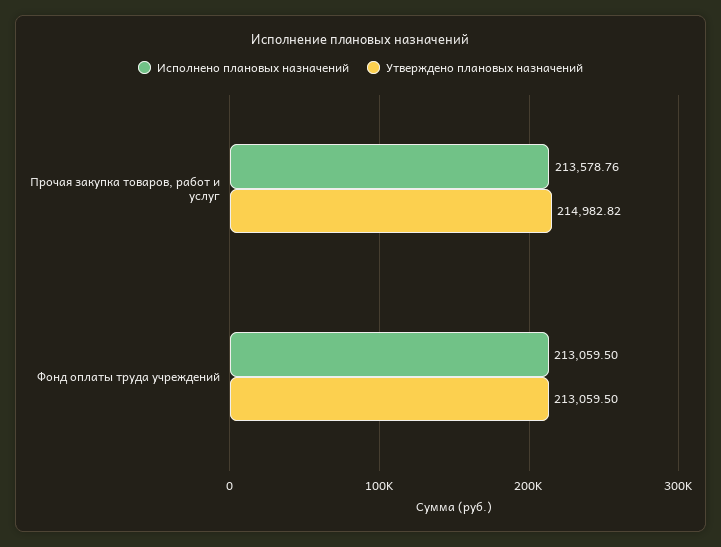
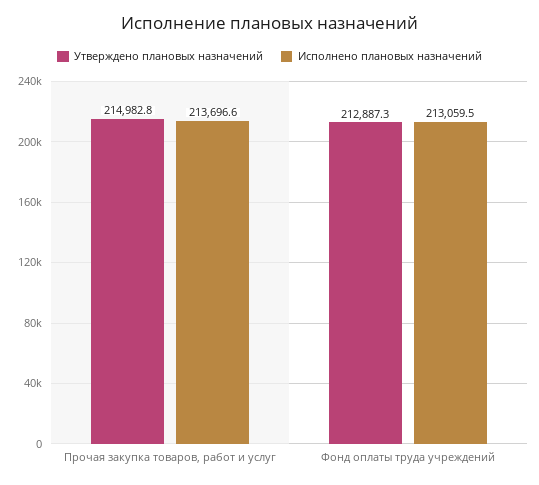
  {
    "Исполнено плановых назначений": {
-     "Прочая закупка товаров, работ и услуг": 213578.76,
+     "Прочая закупка товаров, работ и услуг": 213696.6,
      "Фонд оплаты труда учреждений": 213059.5
    },
    "Утверждено плановых назначений": {
      "Прочая закупка товаров, работ и услуг": 214982.82,
-     "Фонд оплаты труда учреждений": 213059.5
+     "Фонд оплаты труда учреждений": 212887.3
    }
  }

